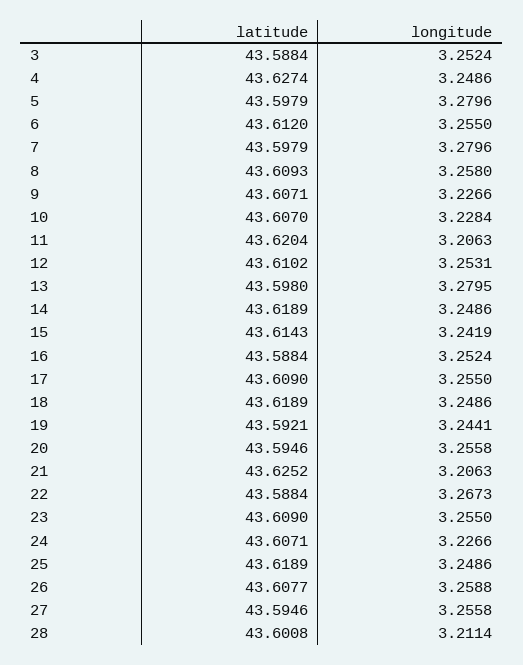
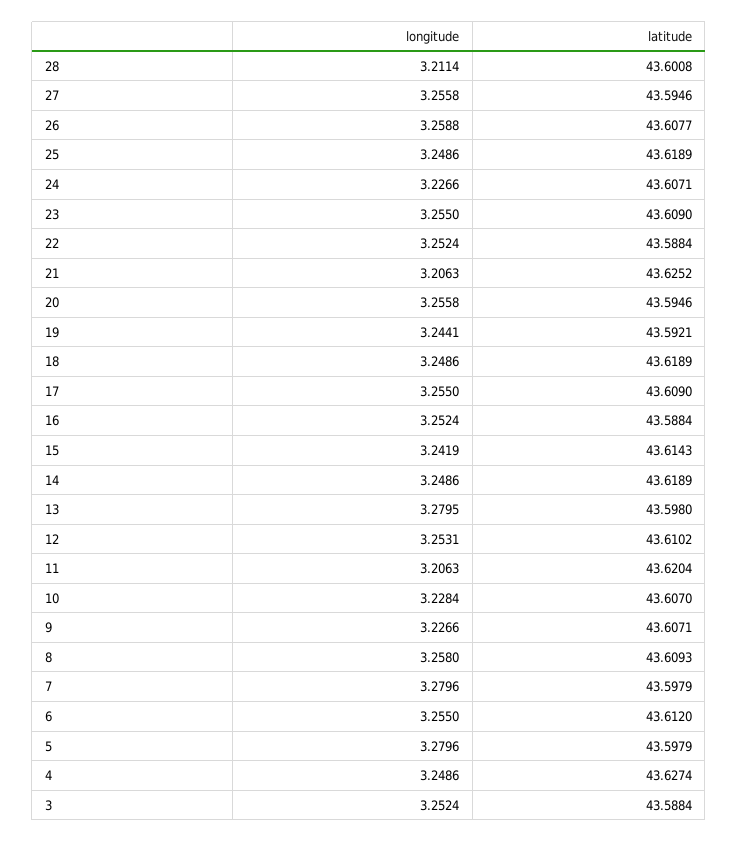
  {
    "latitude": {
      "3": 43.5884,
      "4": 43.6274,
      "5": 43.5979,
      "6": 43.612,
      "7": 43.5979,
      "8": 43.6093,
      "9": 43.6071,
      "10": 43.607,
      "11": 43.6204,
      "12": 43.6102,
      "13": 43.598,
      "14": 43.6189,
      "15": 43.6143,
      "16": 43.5884,
      "17": 43.609,
      "18": 43.6189,
      "19": 43.5921,
      "20": 43.5946,
      "21": 43.6252,
      "22": 43.5884,
      "23": 43.609,
      "24": 43.6071,
      "25": 43.6189,
      "26": 43.6077,
      "27": 43.5946,
      "28": 43.6008
    },
    "longitude": {
      "3": 3.2524,
      "4": 3.2486,
      "5": 3.2796,
      "6": 3.255,
      "7": 3.2796,
      "8": 3.258,
      "9": 3.2266,
      "10": 3.2284,
      "11": 3.2063,
      "12": 3.2531,
      "13": 3.2795,
      "14": 3.2486,
      "15": 3.2419,
      "16": 3.2524,
      "17": 3.255,
      "18": 3.2486,
      "19": 3.2441,
      "20": 3.2558,
      "21": 3.2063,
-     "22": 3.2673,
+     "22": 3.2524,
      "23": 3.255,
      "24": 3.2266,
      "25": 3.2486,
      "26": 3.2588,
      "27": 3.2558,
      "28": 3.2114
    }
  }

